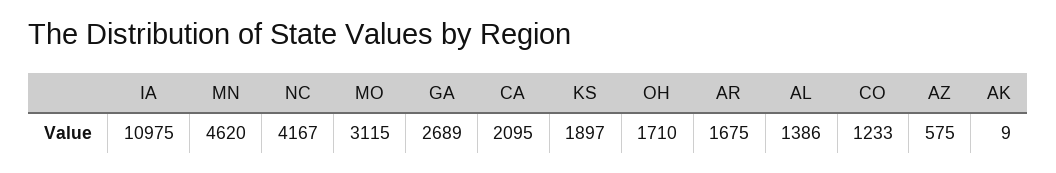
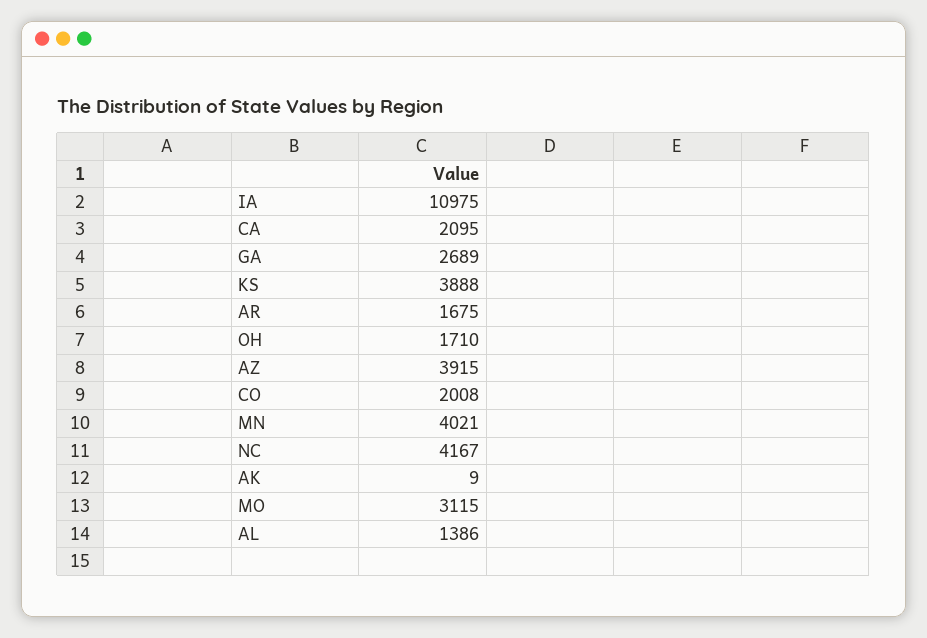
  {
    "IA": 10975,
-   "MN": 4620,
+   "MN": 4021,
    "NC": 4167,
    "MO": 3115,
    "GA": 2689,
    "CA": 2095,
-   "KS": 1897,
+   "KS": 3888,
    "OH": 1710,
    "AR": 1675,
    "AL": 1386,
-   "CO": 1233,
+   "CO": 2008,
-   "AZ": 575,
+   "AZ": 3915,
    "AK": 9
  }

